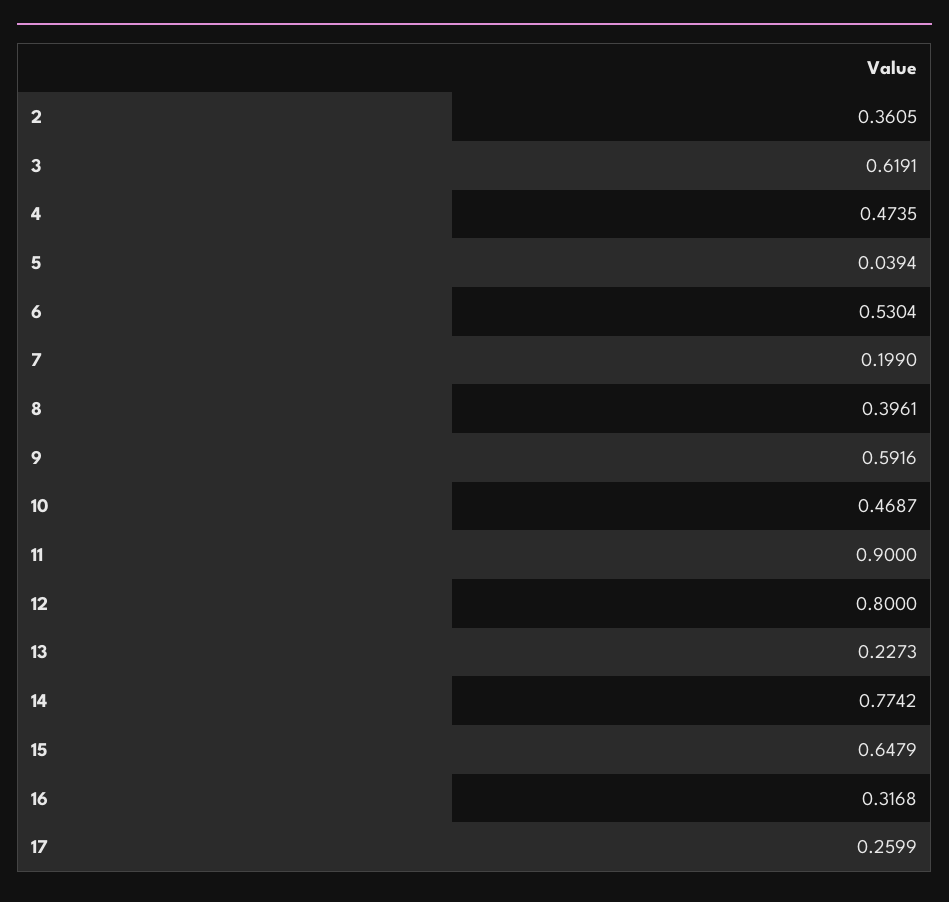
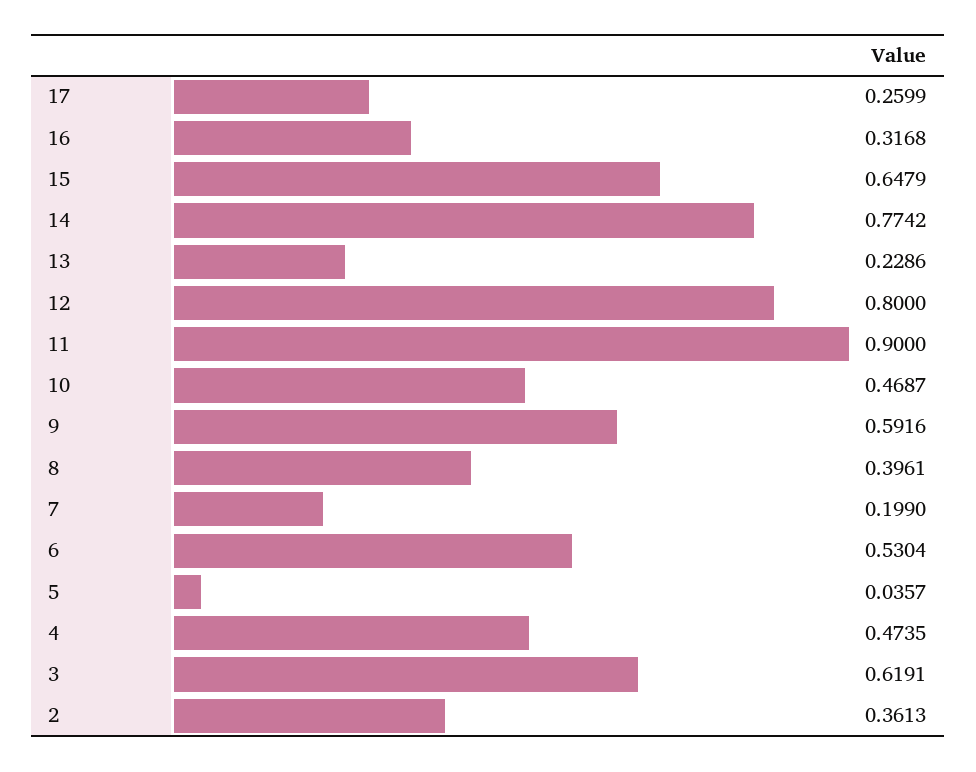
  {
-   "2": 0.3605,
+   "2": 0.3613,
    "3": 0.6191,
    "4": 0.4735,
-   "5": 0.0394,
+   "5": 0.0357,
    "6": 0.5304,
    "7": 0.199,
    "8": 0.3961,
    "9": 0.5916,
    "10": 0.4687,
    "11": 0.9,
    "12": 0.8,
-   "13": 0.2273,
+   "13": 0.2286,
    "14": 0.7742,
    "15": 0.6479,
    "16": 0.3168,
    "17": 0.2599
  }

